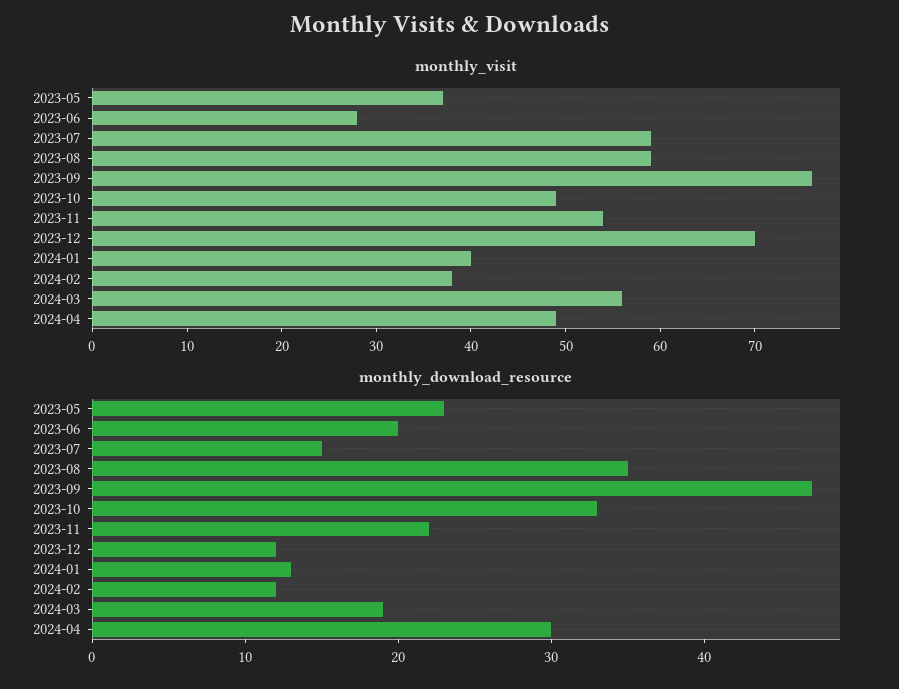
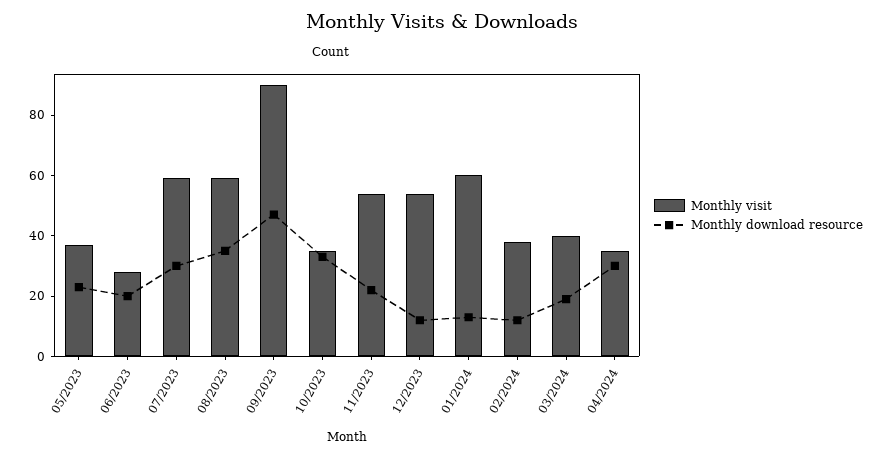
  {
    "monthly_visit": {
      "2023-05": 37,
      "2023-06": 28,
      "2023-07": 59,
      "2023-08": 59,
-     "2023-09": 76,
+     "2023-09": 90,
-     "2023-10": 49,
+     "2023-10": 35,
      "2023-11": 54,
-     "2023-12": 70,
+     "2023-12": 55,
-     "2024-01": 40,
+     "2024-01": 60,
      "2024-02": 38,
-     "2024-03": 56,
+     "2024-03": 40,
-     "2024-04": 49
+     "2024-04": 35
    },
    "monthly_download_resource": {
      "2023-05": 23,
      "2023-06": 20,
-     "2023-07": 15,
+     "2023-07": 30,
      "2023-08": 35,
      "2023-09": 47,
      "2023-10": 33,
      "2023-11": 22,
      "2023-12": 12,
      "2024-01": 13,
      "2024-02": 12,
      "2024-03": 19,
      "2024-04": 30
    }
  }

